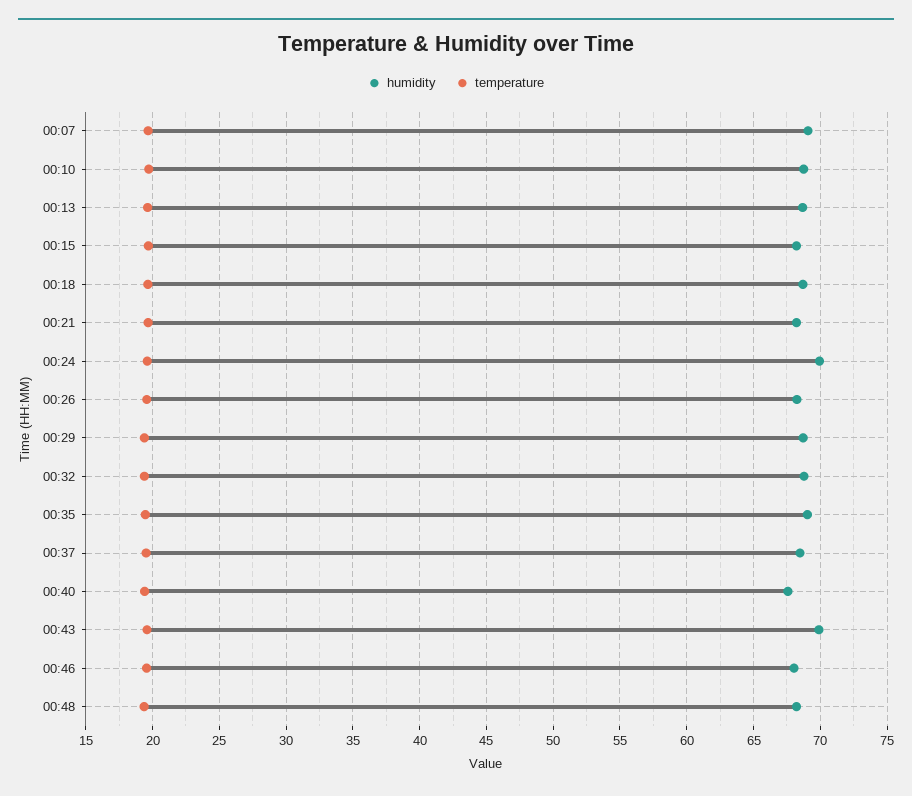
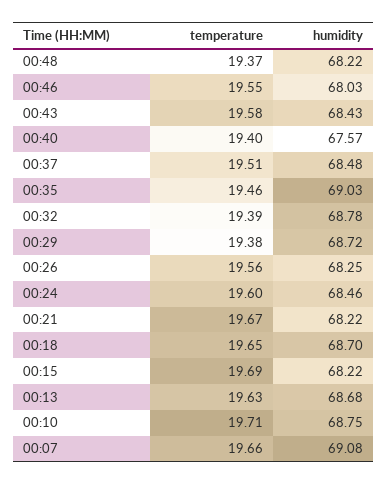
  {
    "humidity": {
      "00:07": 69.08,
      "00:10": 68.75,
      "00:13": 68.68,
      "00:15": 68.22,
      "00:18": 68.7,
      "00:21": 68.22,
-     "00:24": 70,
+     "00:24": 68.46,
      "00:26": 68.25,
      "00:29": 68.72,
      "00:32": 68.78,
      "00:35": 69.03,
      "00:37": 68.48,
      "00:40": 67.57,
-     "00:43": 70,
+     "00:43": 68.43,
      "00:46": 68.03,
      "00:48": 68.22
    },
    "temperature": {
      "00:07": 19.66,
      "00:10": 19.71,
      "00:13": 19.63,
      "00:15": 19.69,
      "00:18": 19.65,
      "00:21": 19.67,
      "00:24": 19.6,
      "00:26": 19.56,
      "00:29": 19.38,
      "00:32": 19.39,
      "00:35": 19.46,
      "00:37": 19.51,
      "00:40": 19.4,
      "00:43": 19.58,
      "00:46": 19.55,
      "00:48": 19.37
    }
  }

